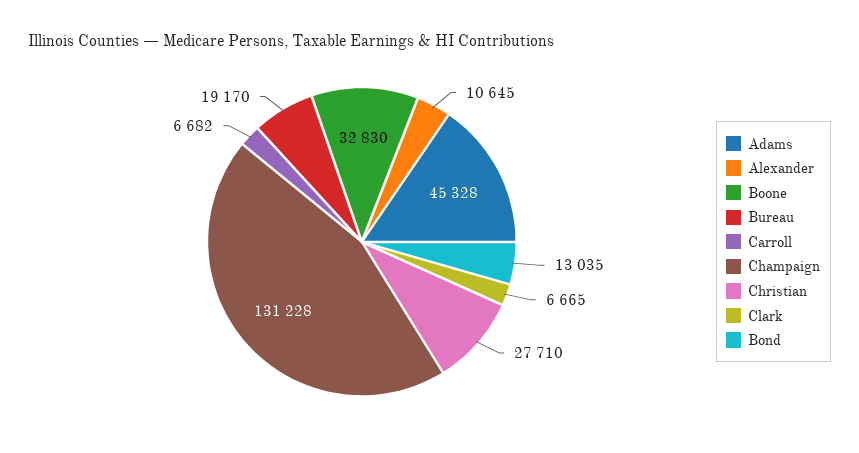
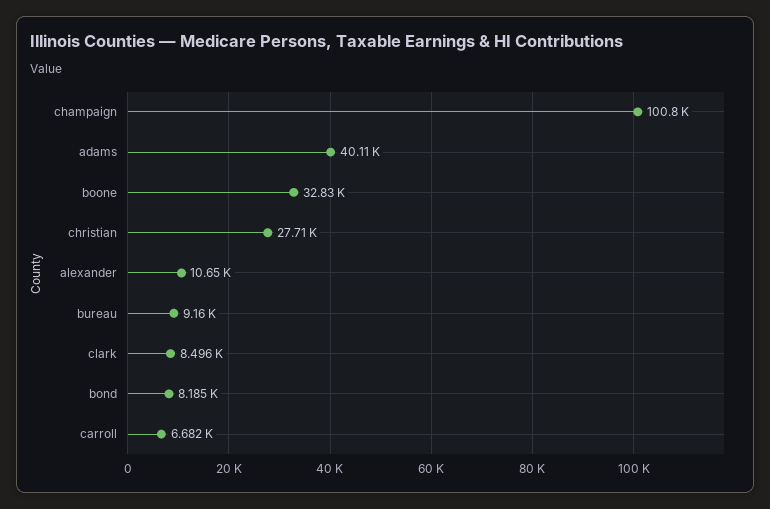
  {
-   "Adams": 45328,
+   "Adams": 40110,
    "Alexander": 10645,
    "Boone": 32830,
-   "Bureau": 19170,
+   "Bureau": 9160,
    "Carroll": 6682,
-   "Champaign": 131228,
+   "Champaign": 100800,
    "Christian": 27710,
-   "Clark": 6665,
+   "Clark": 8496,
-   "Bond": 13035
+   "Bond": 8185
  }

